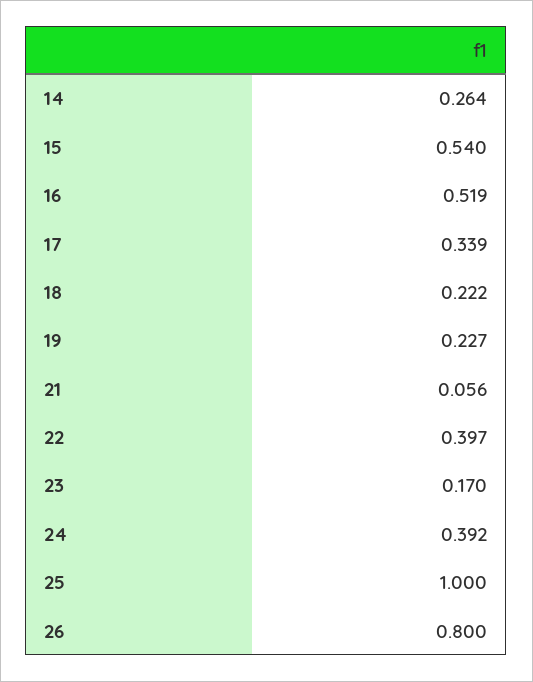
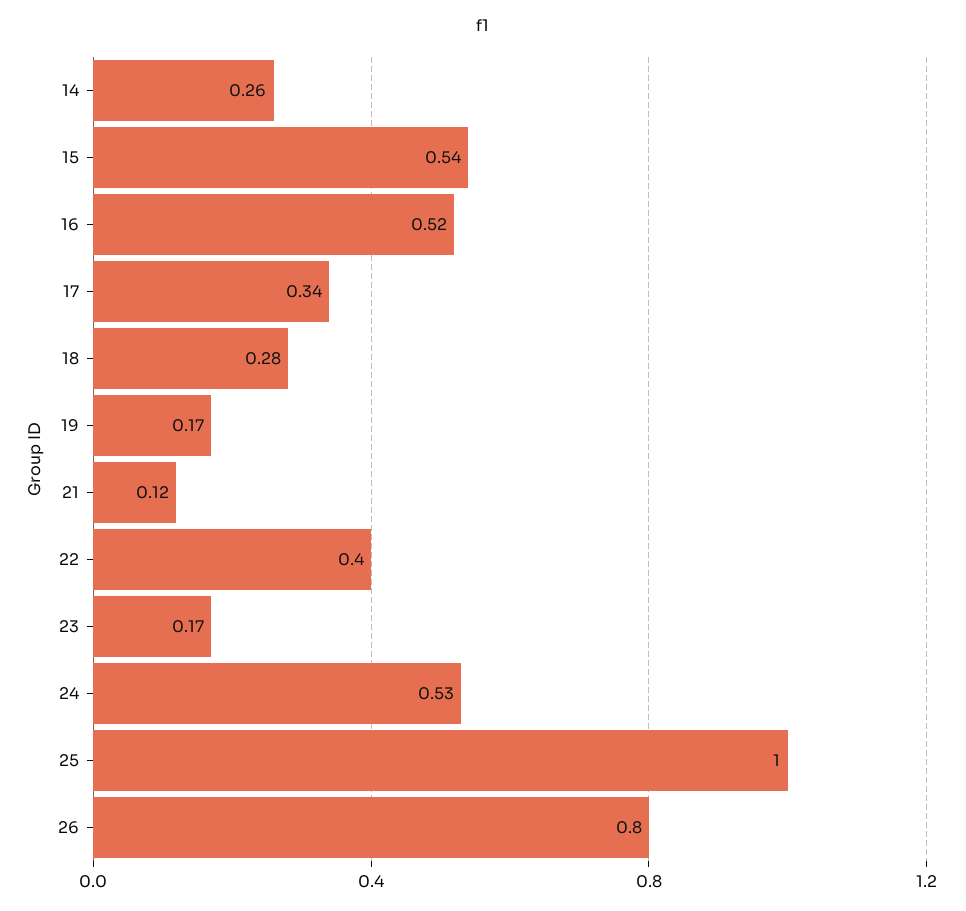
  {
    "14": 0.264,
    "15": 0.54,
    "16": 0.519,
    "17": 0.339,
-   "18": 0.222,
+   "18": 0.28,
-   "19": 0.227,
+   "19": 0.17,
-   "21": 0.056,
+   "21": 0.12,
    "22": 0.397,
    "23": 0.17,
-   "24": 0.392,
+   "24": 0.53,
    "25": 1,
    "26": 0.8
  }

